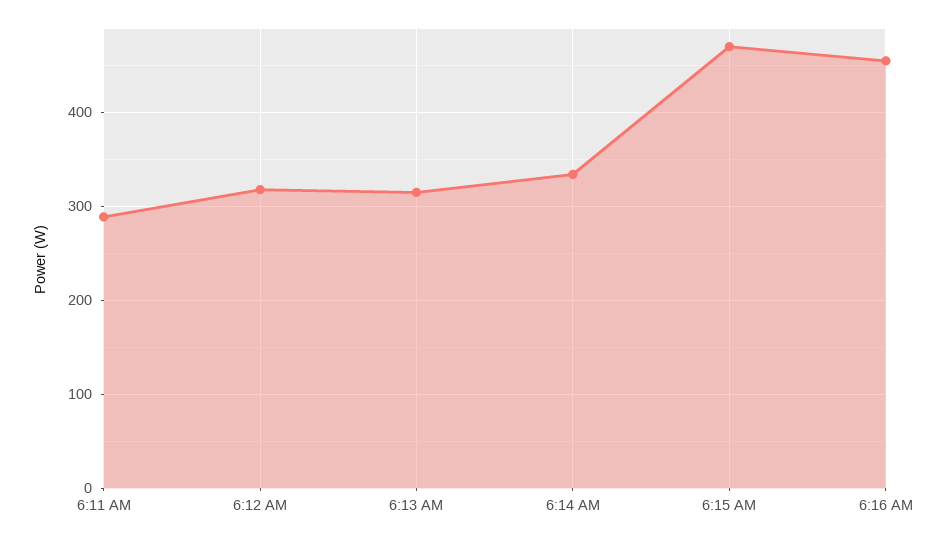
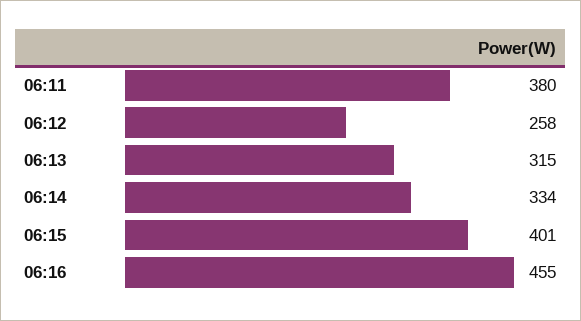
  {
-   "6:11 AM": 290,
+   "6:11 AM": 380,
-   "6:12 AM": 320,
+   "6:12 AM": 258,
    "6:13 AM": 315,
    "6:14 AM": 334,
-   "6:15 AM": 470,
+   "6:15 AM": 401,
    "6:16 AM": 455
  }

